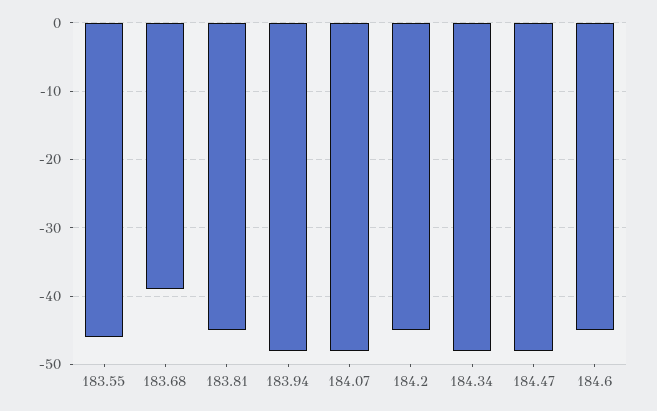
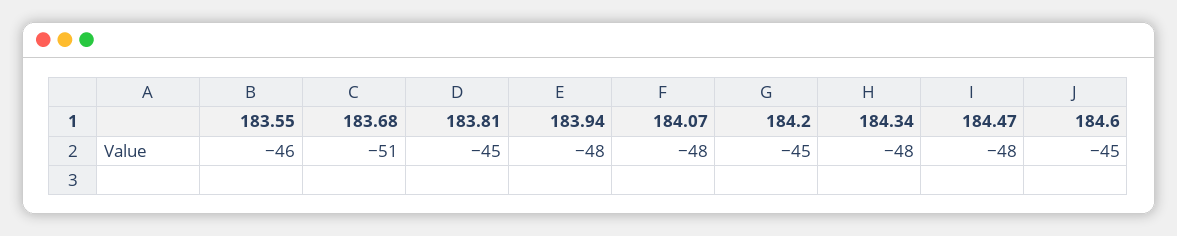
  {
    "183.55": -46,
-   "183.68": -39,
+   "183.68": -51,
    "183.81": -45,
    "183.94": -48,
    "184.07": -48,
    "184.2": -45,
    "184.34": -48,
    "184.47": -48,
    "184.6": -45
  }

